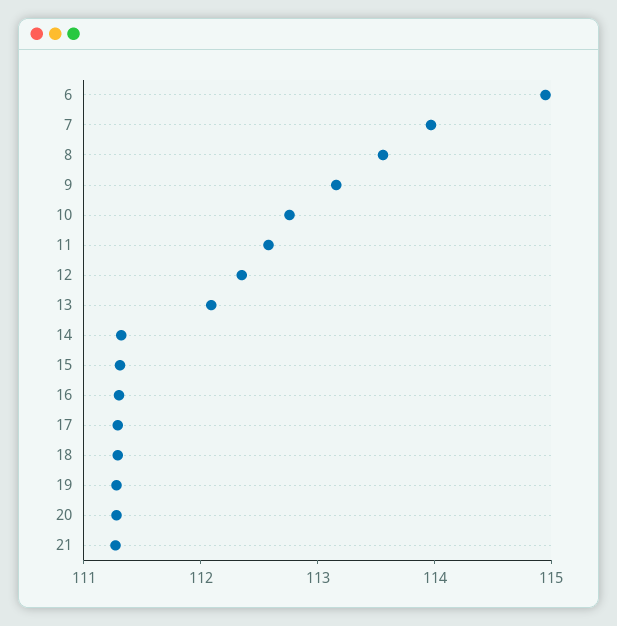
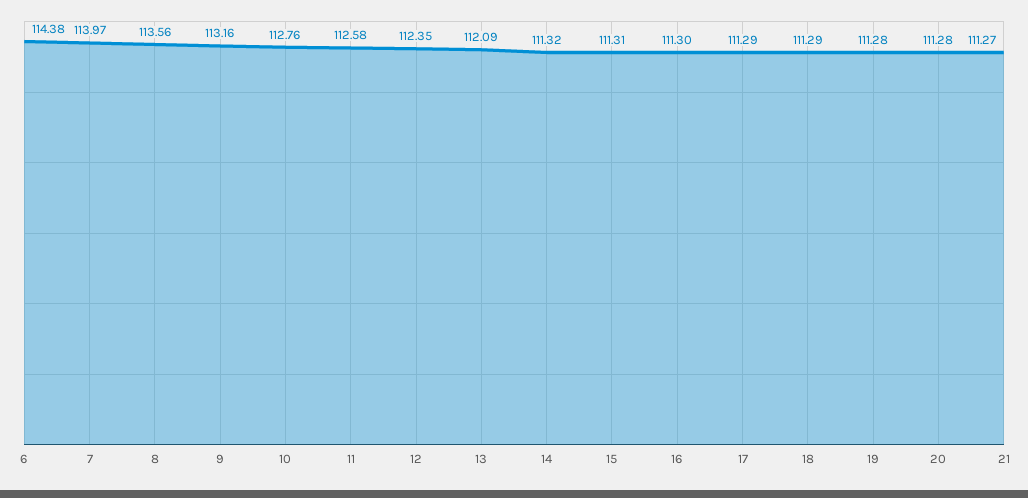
  {
-   "6": 115,
+   "6": 114.38,
    "7": 113.97,
    "8": 113.56,
    "9": 113.16,
    "10": 112.76,
    "11": 112.58,
    "12": 112.35,
    "13": 112.09,
    "14": 111.32,
    "15": 111.31,
    "16": 111.3,
    "17": 111.29,
    "18": 111.29,
    "19": 111.28,
    "20": 111.28,
    "21": 111.27
  }

